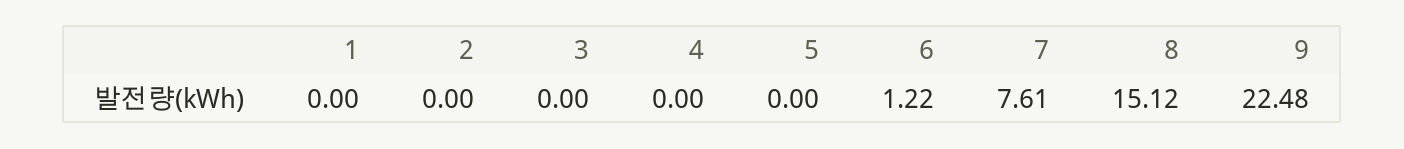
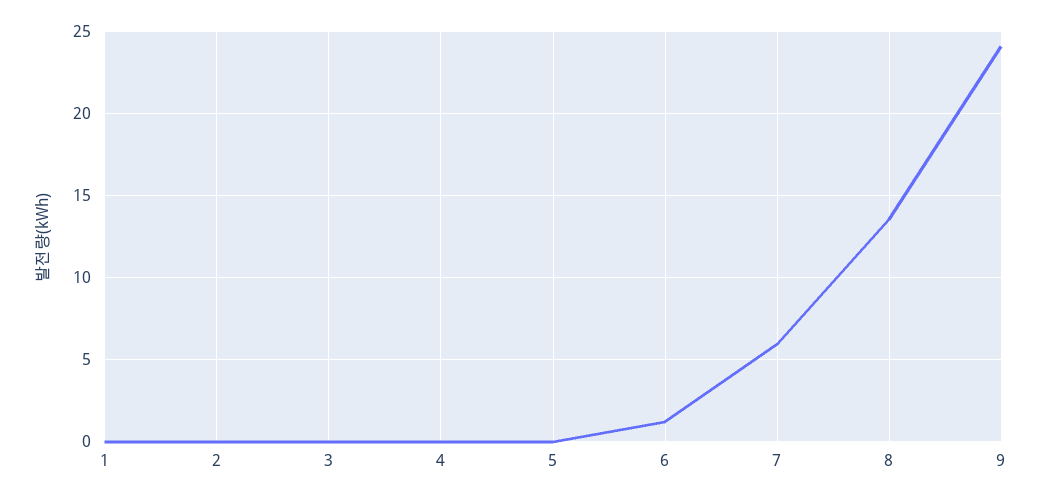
  {
    "1": 0,
    "2": 0,
    "3": 0,
    "4": 0,
    "5": 0,
    "6": 1.22,
-   "7": 7.61,
+   "7": 6,
-   "8": 15.12,
+   "8": 13.5,
-   "9": 22.48
+   "9": 24
  }

